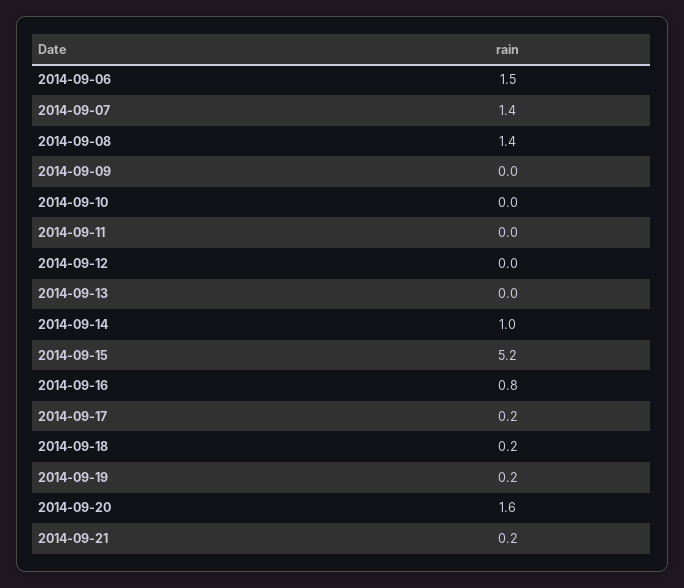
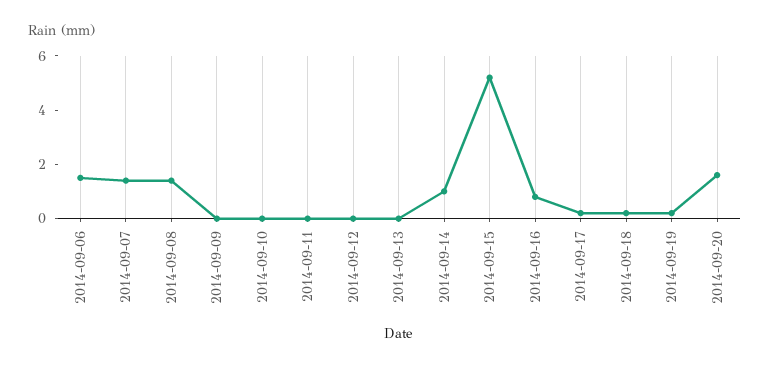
  {
    "2014-09-06": 1.5,
    "2014-09-07": 1.4,
    "2014-09-08": 1.4,
    "2014-09-09": 0,
    "2014-09-10": 0,
    "2014-09-11": 0,
    "2014-09-12": 0,
    "2014-09-13": 0,
    "2014-09-14": 1,
    "2014-09-15": 5.2,
    "2014-09-16": 0.8,
    "2014-09-17": 0.2,
    "2014-09-18": 0.2,
    "2014-09-19": 0.2,
-   "2014-09-20": 1.6,
+   "2014-09-20": 1.6
-   "2014-09-21": 0.2
  }

